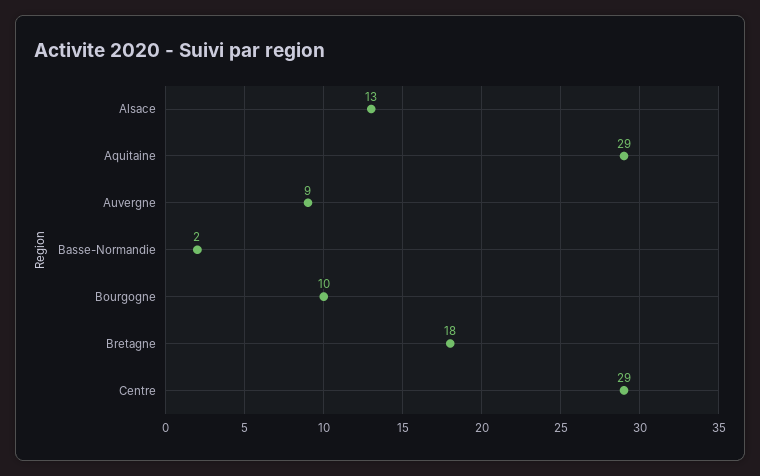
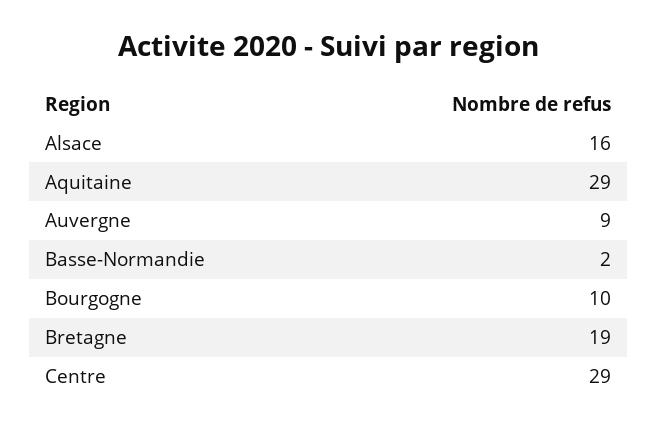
  {
-   "Alsace": 13,
+   "Alsace": 16,
    "Aquitaine": 29,
    "Auvergne": 9,
    "Basse-Normandie": 2,
    "Bourgogne": 10,
-   "Bretagne": 18,
+   "Bretagne": 19,
    "Centre": 29
  }

